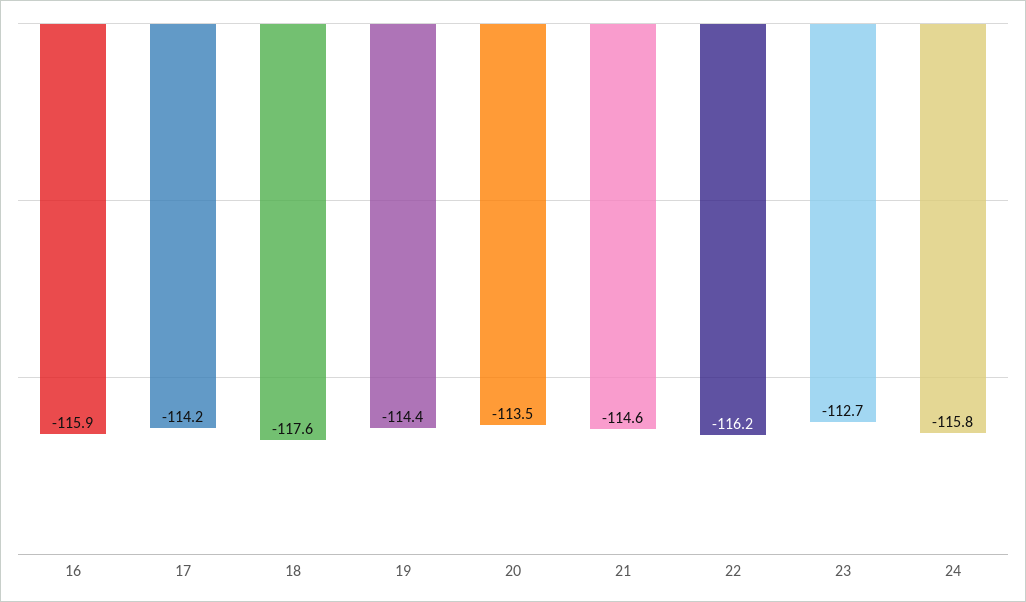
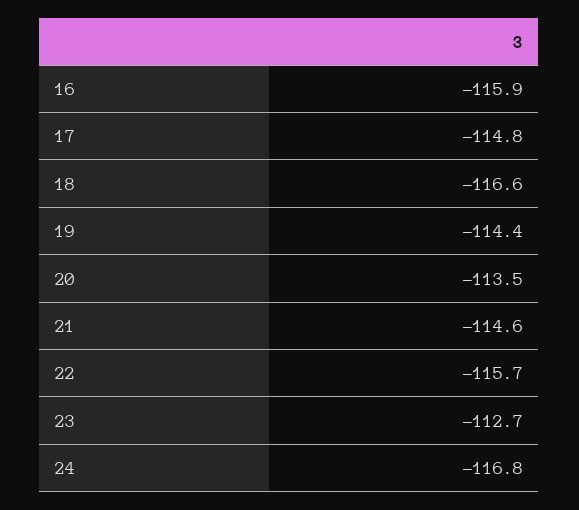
  {
    "16": -115.9,
-   "17": -114.2,
+   "17": -114.8,
-   "18": -117.6,
+   "18": -116.6,
    "19": -114.4,
    "20": -113.5,
    "21": -114.6,
-   "22": -116.2,
+   "22": -115.7,
    "23": -112.7,
-   "24": -115.8
+   "24": -116.8
  }

